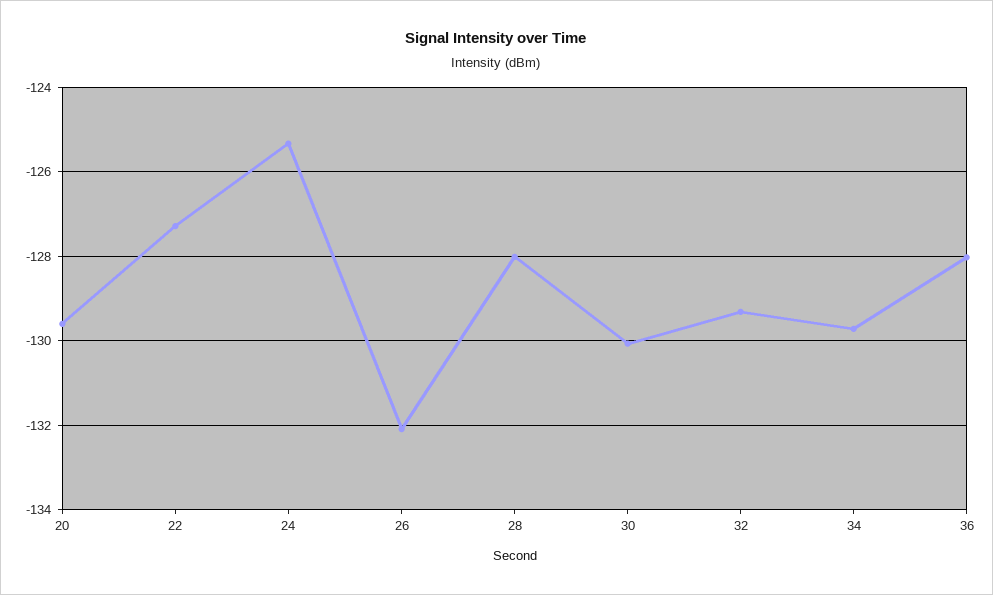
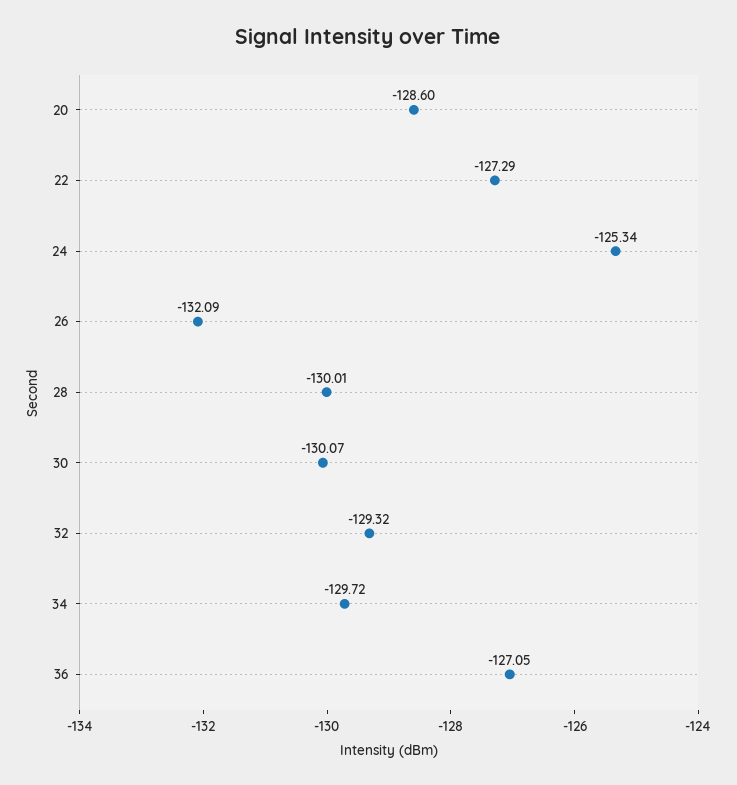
  {
-   "20": -129.6,
+   "20": -128.6,
    "22": -127.29,
    "24": -125.34,
    "26": -132.09,
-   "28": -128,
+   "28": -130.01,
    "30": -130.07,
    "32": -129.32,
    "34": -129.72,
-   "36": -128
+   "36": -127.05
  }

